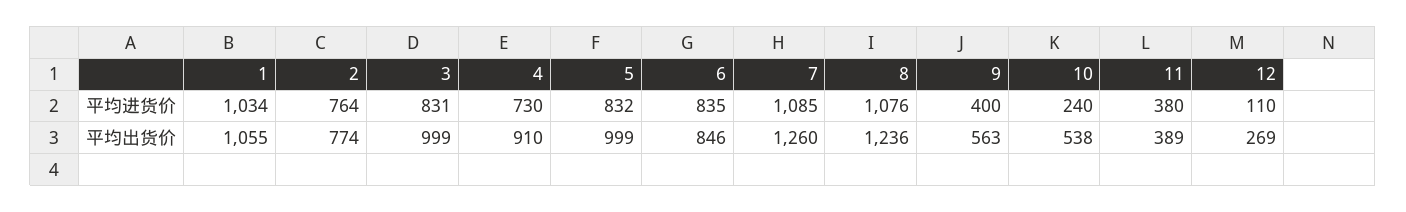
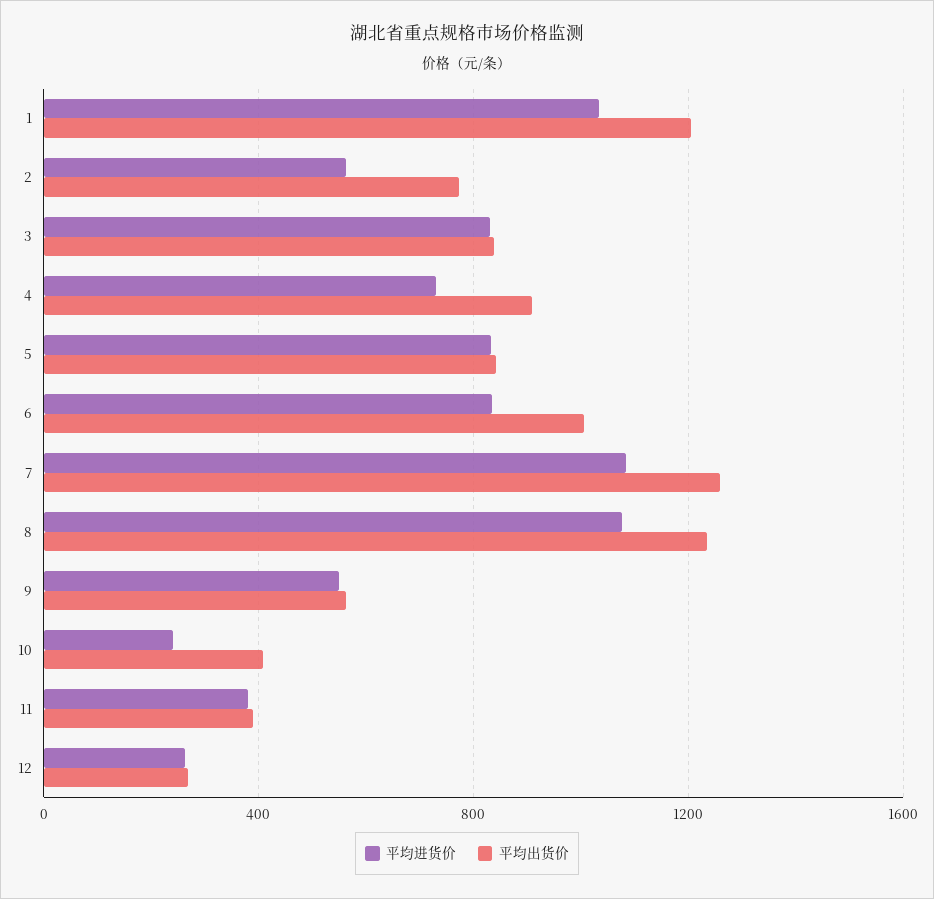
  {
    "平均进货价": {
      "1": 1034,
-     "2": 764,
+     "2": 550,
      "3": 831,
      "4": 730,
      "5": 832,
      "6": 835,
      "7": 1085,
      "8": 1076,
-     "9": 400,
+     "9": 550,
      "10": 240,
      "11": 380,
-     "12": 110
+     "12": 250
    },
    "平均出货价": {
-     "1": 1055,
+     "1": 1200,
      "2": 774,
-     "3": 999,
+     "3": 850,
      "4": 910,
-     "5": 999,
+     "5": 850,
-     "6": 846,
+     "6": 1000,
      "7": 1260,
      "8": 1236,
      "9": 563,
-     "10": 538,
+     "10": 400,
      "11": 389,
      "12": 269
    }
  }

